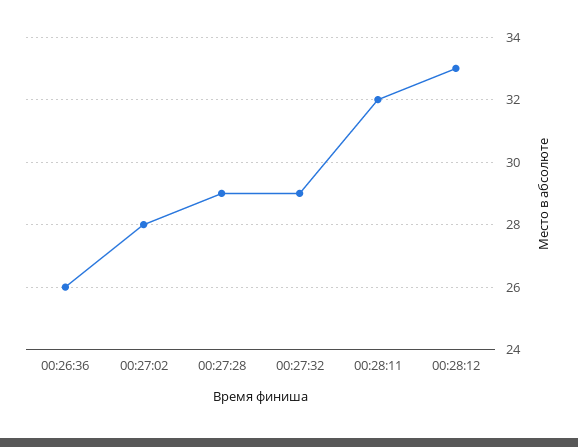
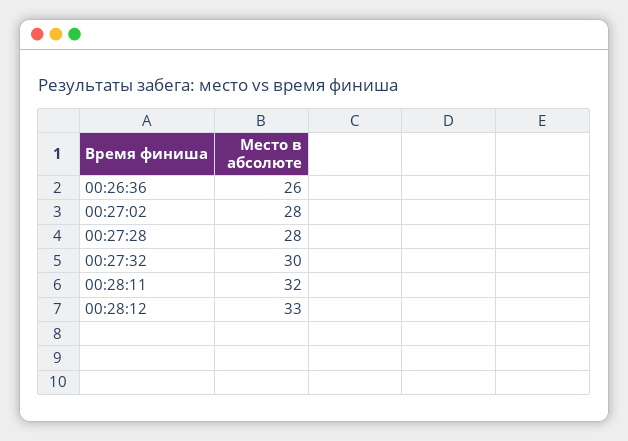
  {
    "00:26:36": 26,
    "00:27:02": 28,
-   "00:27:28": 29,
+   "00:27:28": 28,
-   "00:27:32": 29,
+   "00:27:32": 30,
    "00:28:11": 32,
    "00:28:12": 33
  }

